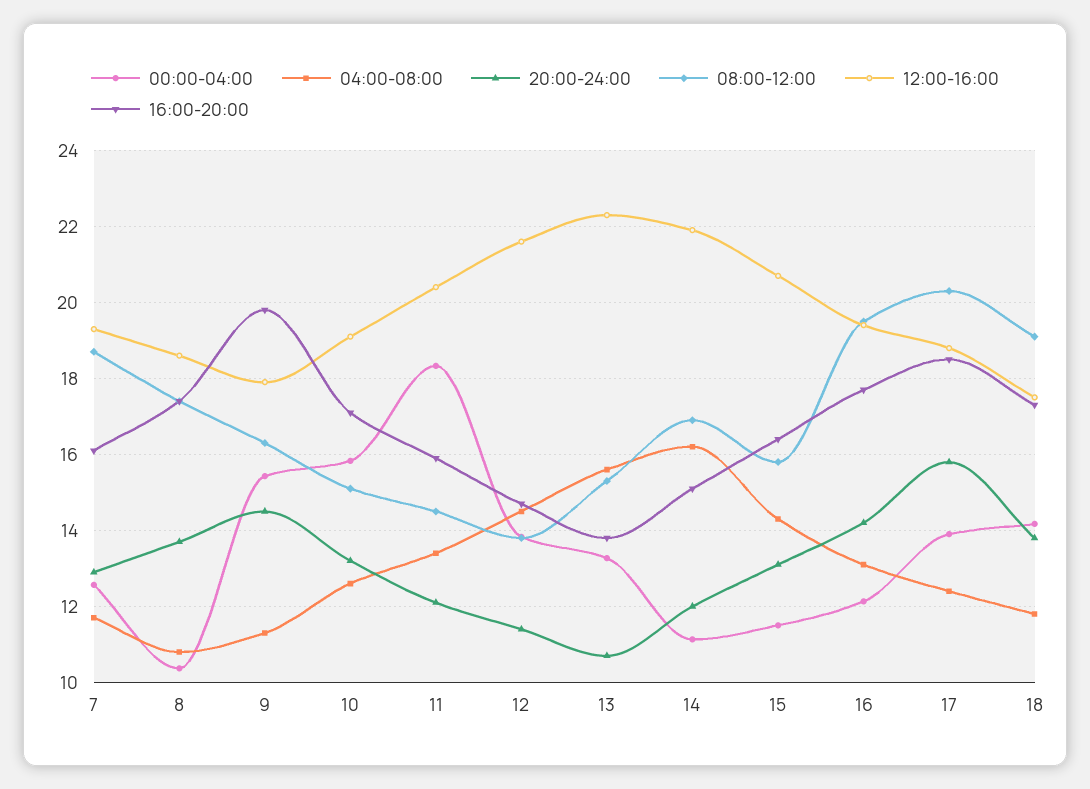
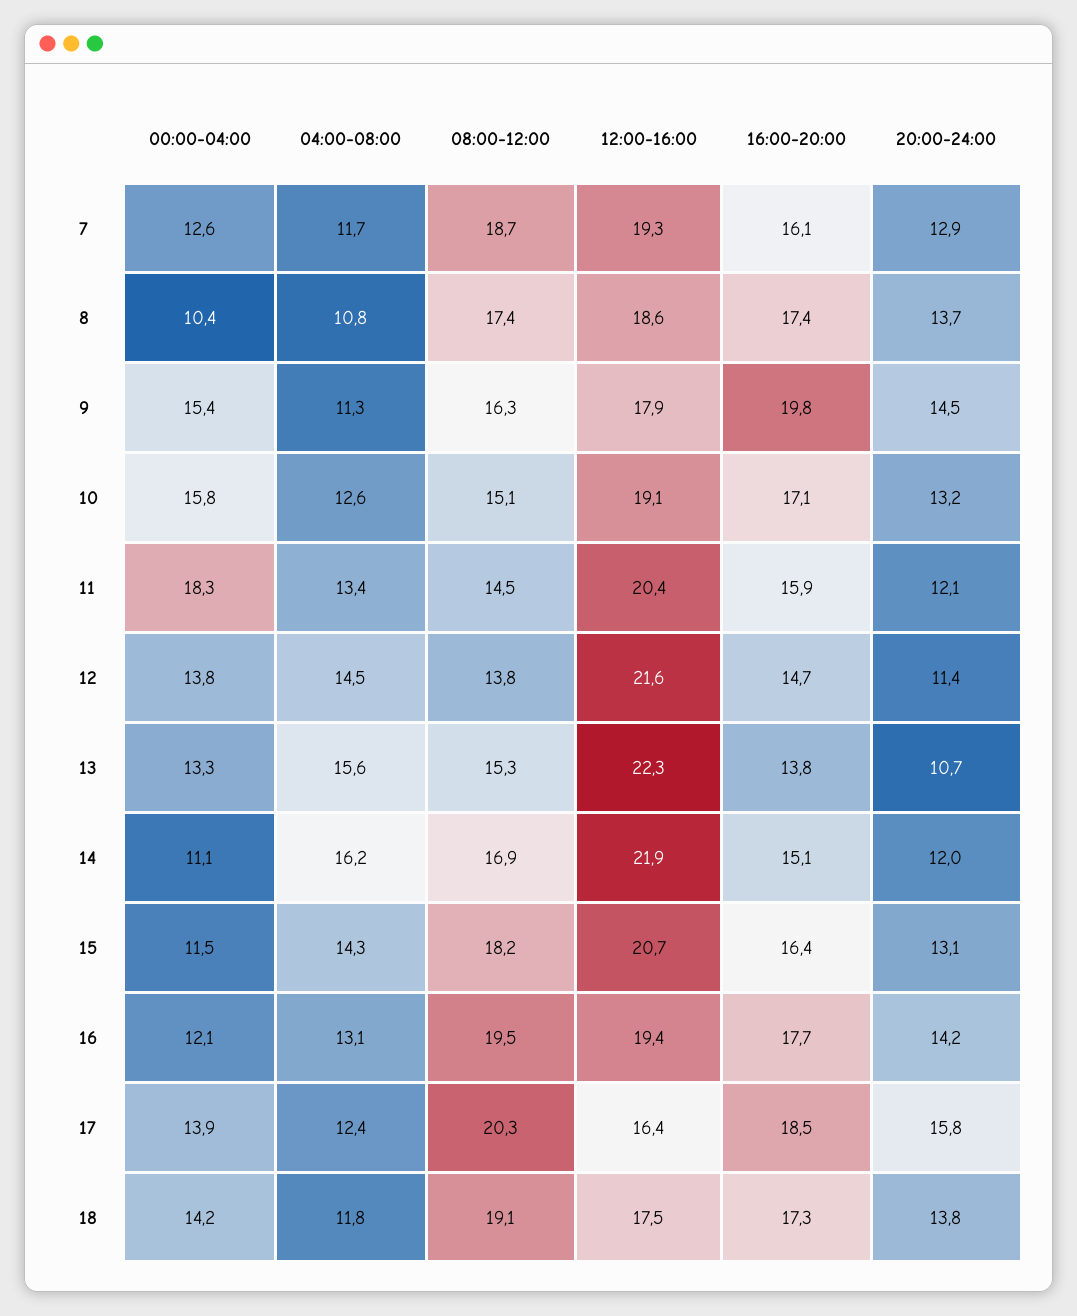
  {
    "00:00-04:00": {
      "7": 12.6,
      "8": 10.4,
      "9": 15.4,
      "10": 15.8,
      "11": 18.3,
      "12": 13.8,
      "13": 13.3,
      "14": 11.1,
      "15": 11.5,
      "16": 12.1,
      "17": 13.9,
      "18": 14.2
    },
    "04:00-08:00": {
      "7": 11.7,
      "8": 10.8,
      "9": 11.3,
      "10": 12.6,
      "11": 13.4,
      "12": 14.5,
      "13": 15.6,
      "14": 16.2,
      "15": 14.3,
      "16": 13.1,
      "17": 12.4,
      "18": 11.8
    },
    "20:00-24:00": {
      "7": 12.9,
      "8": 13.7,
      "9": 14.5,
      "10": 13.2,
      "11": 12.1,
      "12": 11.4,
      "13": 10.7,
      "14": 12,
      "15": 13.1,
      "16": 14.2,
      "17": 15.8,
      "18": 13.8
    },
    "08:00-12:00": {
      "7": 18.7,
      "8": 17.4,
      "9": 16.3,
      "10": 15.1,
      "11": 14.5,
      "12": 13.8,
      "13": 15.3,
      "14": 16.9,
-     "15": 15.8,
+     "15": 18.2,
      "16": 19.5,
      "17": 20.3,
      "18": 19.1
    },
    "12:00-16:00": {
      "7": 19.3,
      "8": 18.6,
      "9": 17.9,
      "10": 19.1,
      "11": 20.4,
      "12": 21.6,
      "13": 22.3,
      "14": 21.9,
      "15": 20.7,
      "16": 19.4,
-     "17": 18.8,
+     "17": 16.4,
      "18": 17.5
    },
    "16:00-20:00": {
      "7": 16.1,
      "8": 17.4,
      "9": 19.8,
      "10": 17.1,
      "11": 15.9,
      "12": 14.7,
      "13": 13.8,
      "14": 15.1,
      "15": 16.4,
      "16": 17.7,
      "17": 18.5,
      "18": 17.3
    }
  }

